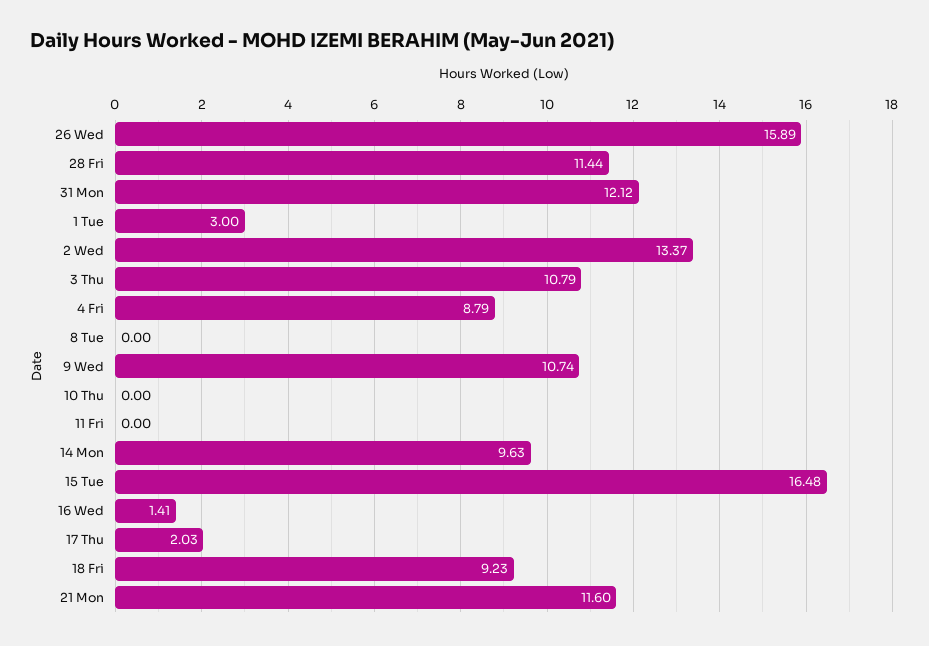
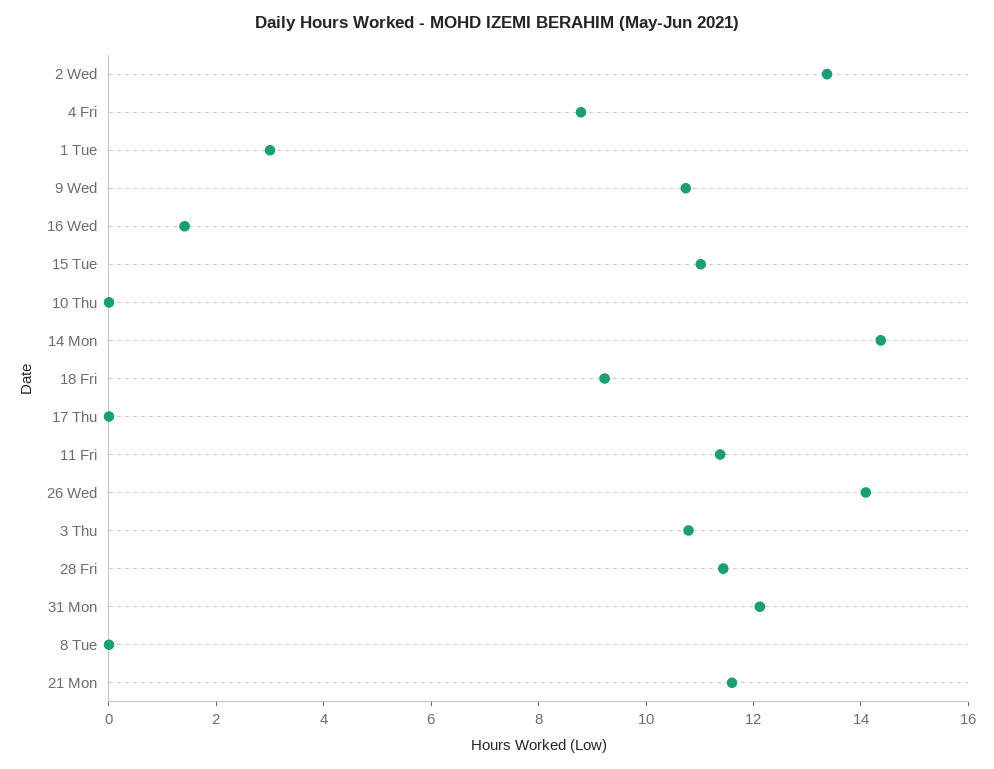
  {
-   "26 Wed": 15.89,
+   "26 Wed": 14,
    "28 Fri": 11.44,
    "31 Mon": 12.12,
    "1 Tue": 3,
    "2 Wed": 13.37,
    "3 Thu": 10.79,
    "4 Fri": 8.79,
    "8 Tue": 0,
    "9 Wed": 10.74,
    "10 Thu": 0,
-   "11 Fri": 0,
+   "11 Fri": 11.5,
-   "14 Mon": 9.63,
+   "14 Mon": 14.5,
-   "15 Tue": 16.48,
+   "15 Tue": 11,
    "16 Wed": 1.41,
-   "17 Thu": 2.03,
+   "17 Thu": 0,
    "18 Fri": 9.23,
    "21 Mon": 11.6
  }

